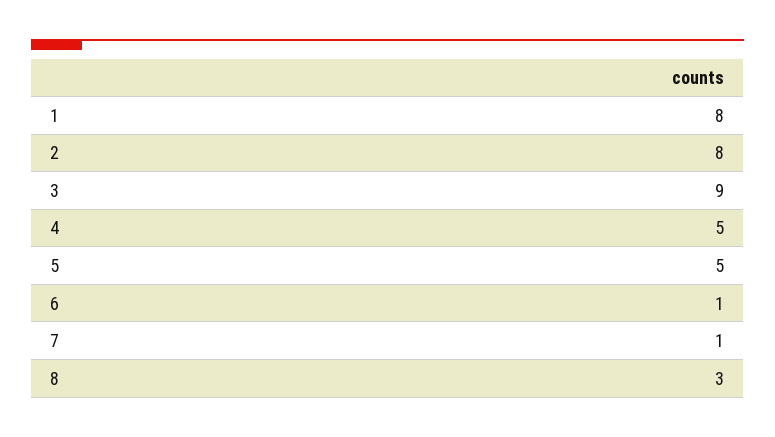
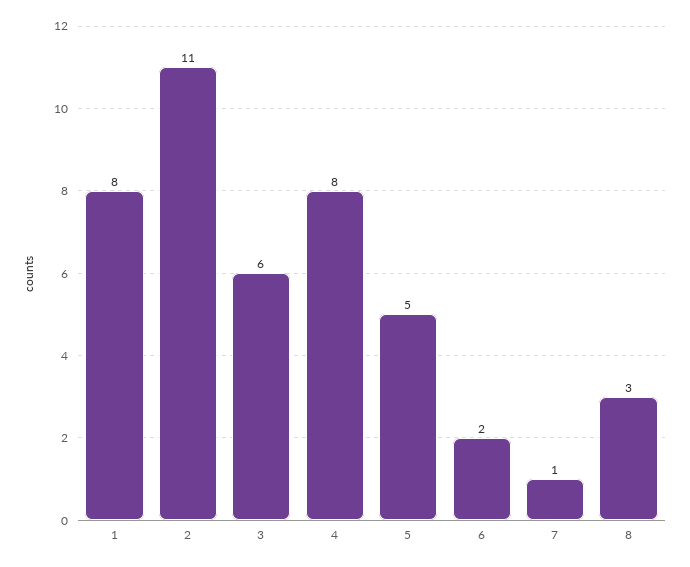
  {
    "1": 8,
-   "2": 8,
+   "2": 11,
-   "3": 9,
+   "3": 6,
-   "4": 5,
+   "4": 8,
    "5": 5,
-   "6": 1,
+   "6": 2,
    "7": 1,
    "8": 3
  }

